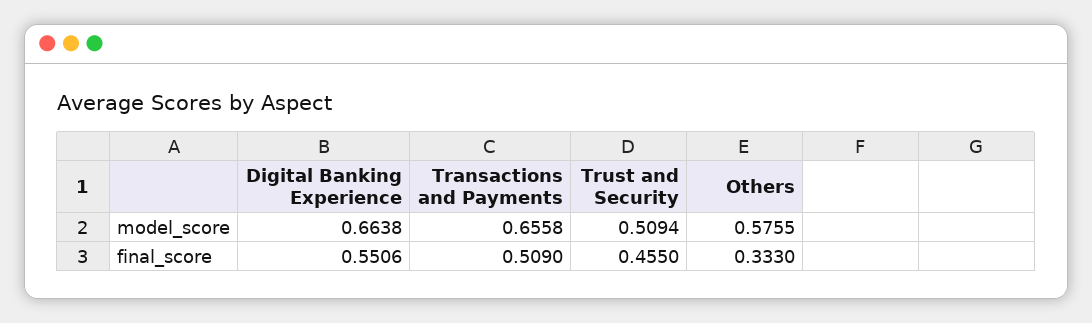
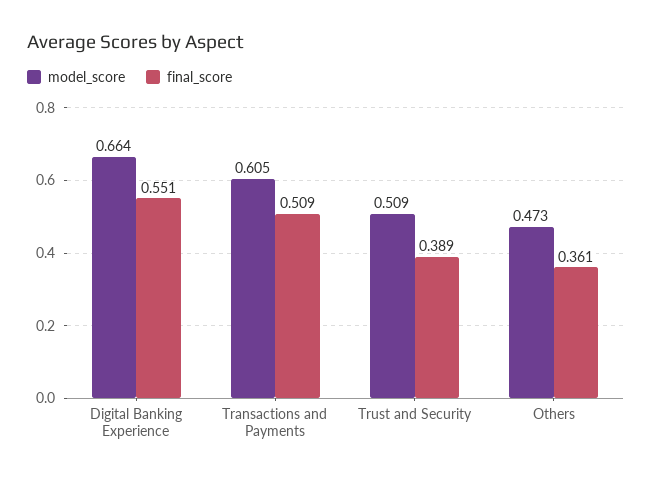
  {
    "model_score": {
      "Digital Banking Experience": 0.6638,
-     "Transactions and Payments": 0.6558,
+     "Transactions and Payments": 0.605,
      "Trust and Security": 0.5094,
-     "Others": 0.5755
+     "Others": 0.473
    },
    "final_score": {
      "Digital Banking Experience": 0.5506,
      "Transactions and Payments": 0.509,
-     "Trust and Security": 0.455,
+     "Trust and Security": 0.389,
-     "Others": 0.333
+     "Others": 0.361
    }
  }

